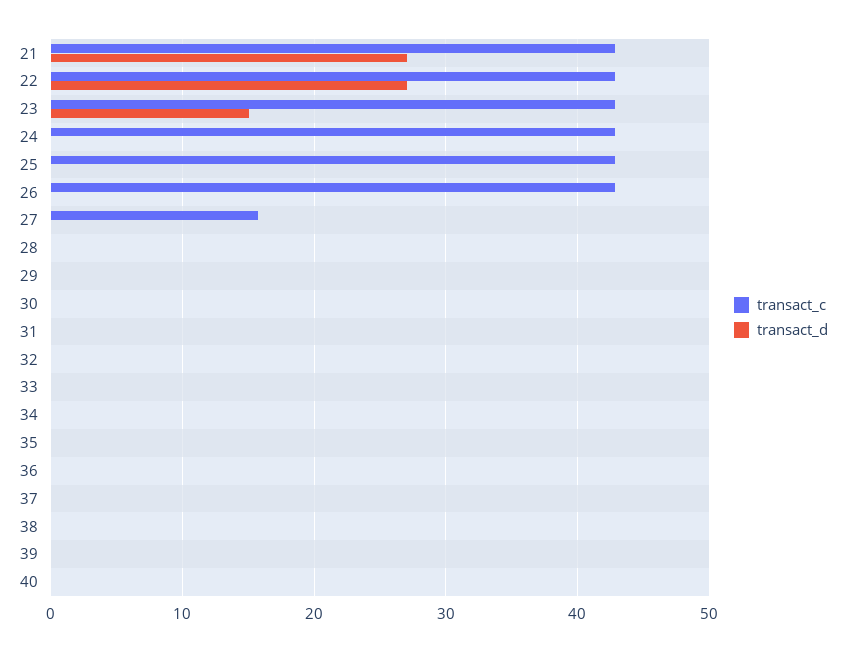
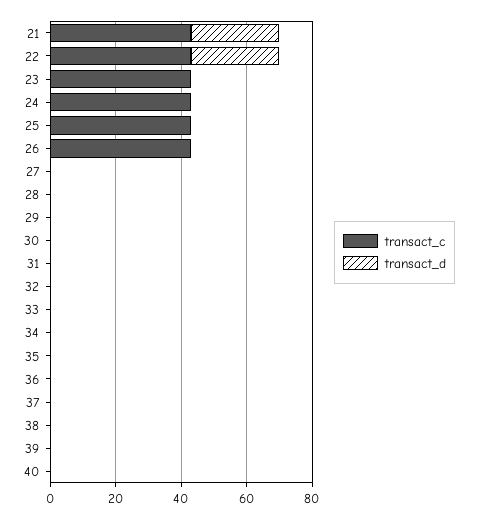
  {
    "transact_c": {
      "21": 43,
      "22": 43,
      "23": 43,
      "24": 43,
      "25": 43,
      "26": 43,
-     "27": 16,
+     "27": 0,
      "28": 0,
      "29": 0,
      "30": 0,
      "31": 0,
      "32": 0,
      "33": 0,
      "34": 0,
      "35": 0,
      "36": 0,
      "37": 0,
      "38": 0,
      "39": 0,
      "40": 0
    },
    "transact_d": {
      "21": 27,
      "22": 27,
-     "23": 15,
+     "23": 0,
      "24": 0,
      "25": 0,
      "26": 0,
      "27": 0,
      "28": 0,
      "29": 0,
      "30": 0,
      "31": 0,
      "32": 0,
      "33": 0,
      "34": 0,
      "35": 0,
      "36": 0,
      "37": 0,
      "38": 0,
      "39": 0,
      "40": 0
    }
  }

